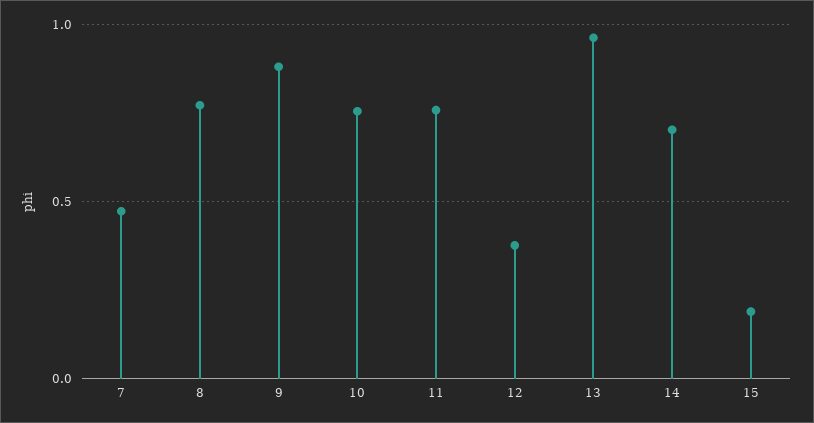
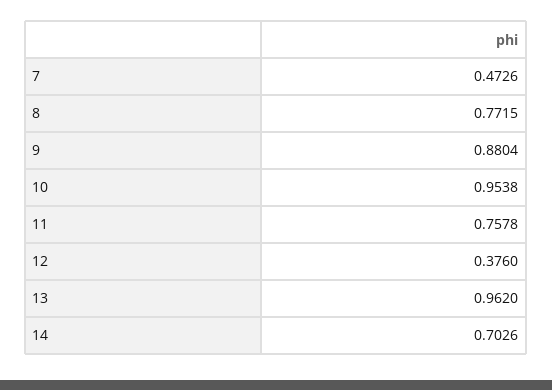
  {
    "7": 0.4726,
    "8": 0.7715,
    "9": 0.8804,
-   "10": 0.75,
+   "10": 0.9538,
    "11": 0.7578,
    "12": 0.376,
    "13": 0.962,
-   "14": 0.7026,
+   "14": 0.7026
-   "15": 0.2
  }

